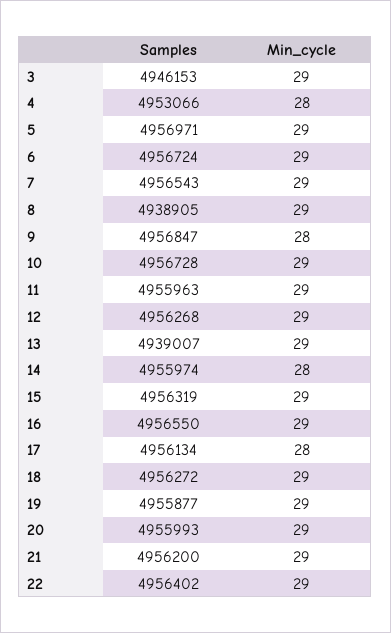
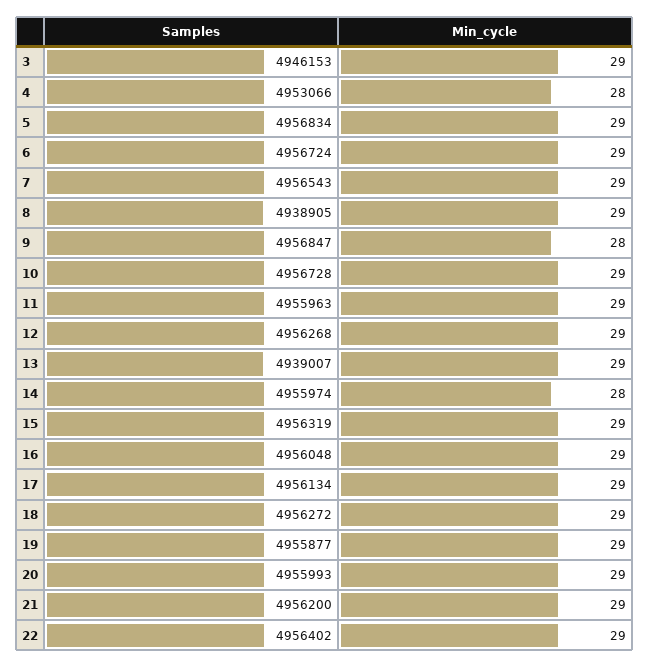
  {
    "Samples": {
      "3": 4946153,
      "4": 4953066,
-     "5": 4956971,
+     "5": 4956834,
      "6": 4956724,
      "7": 4956543,
      "8": 4938905,
      "9": 4956847,
      "10": 4956728,
      "11": 4955963,
      "12": 4956268,
      "13": 4939007,
      "14": 4955974,
      "15": 4956319,
-     "16": 4956550,
+     "16": 4956048,
      "17": 4956134,
      "18": 4956272,
      "19": 4955877,
      "20": 4955993,
      "21": 4956200,
      "22": 4956402
    },
    "Min_cycle": {
      "3": 29,
      "4": 28,
      "5": 29,
      "6": 29,
      "7": 29,
      "8": 29,
      "9": 28,
      "10": 29,
      "11": 29,
      "12": 29,
      "13": 29,
      "14": 28,
      "15": 29,
      "16": 29,
-     "17": 28,
+     "17": 29,
      "18": 29,
      "19": 29,
      "20": 29,
      "21": 29,
      "22": 29
    }
  }

